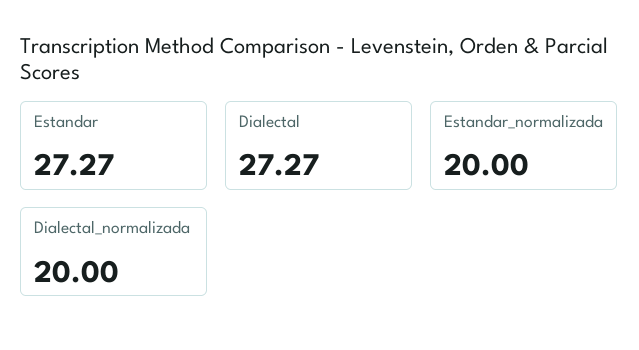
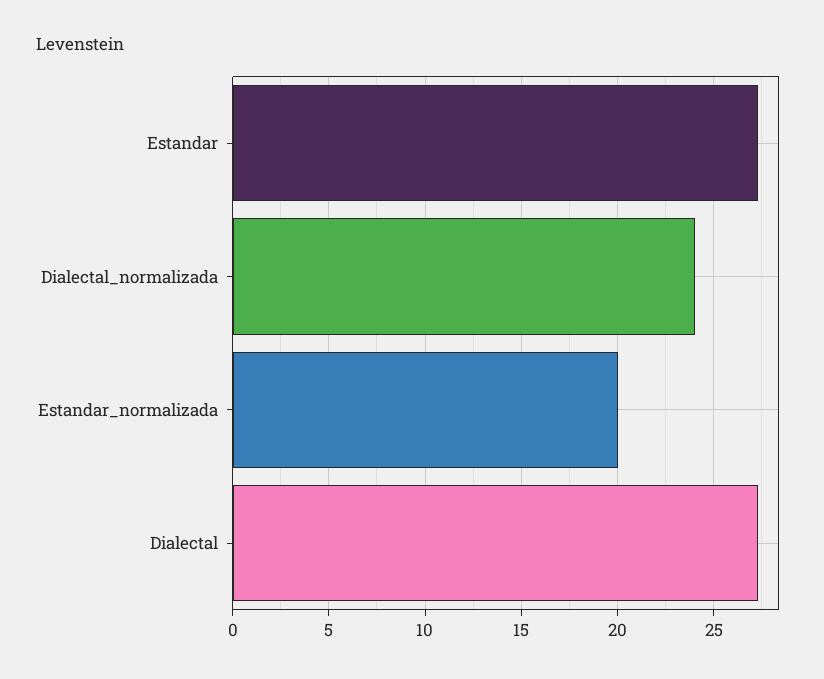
  {
    "Estandar": 27.27,
    "Dialectal": 27.27,
    "Estandar_normalizada": 20,
-   "Dialectal_normalizada": 20
+   "Dialectal_normalizada": 24
  }

